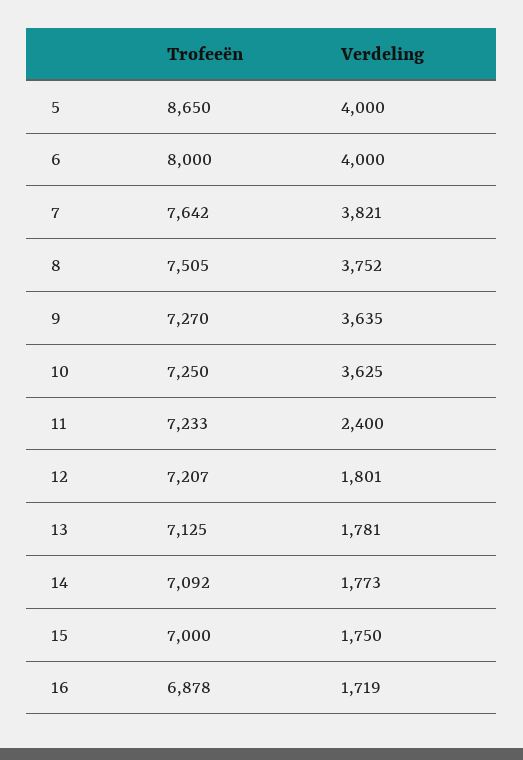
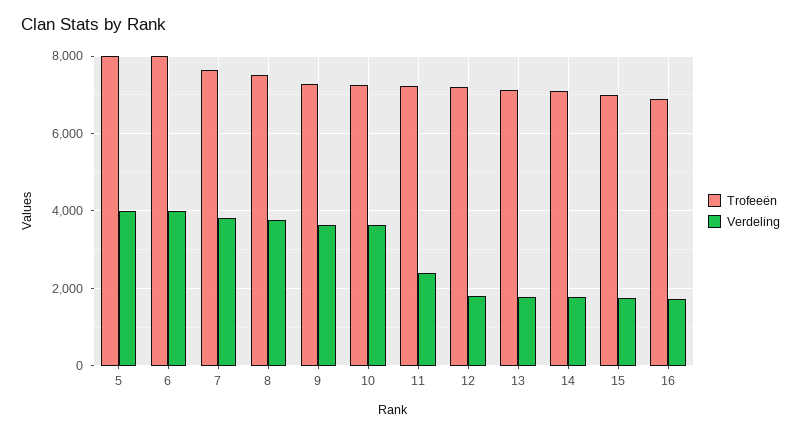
  {
    "Trofeeën": {
-     "5": 8650,
+     "5": 8000,
      "6": 8000,
      "7": 7642,
      "8": 7505,
      "9": 7270,
      "10": 7250,
      "11": 7233,
      "12": 7207,
      "13": 7125,
      "14": 7092,
      "15": 7000,
      "16": 6878
    },
    "Verdeling": {
      "5": 4000,
      "6": 4000,
      "7": 3821,
      "8": 3752,
      "9": 3635,
      "10": 3625,
      "11": 2400,
      "12": 1801,
      "13": 1781,
      "14": 1773,
      "15": 1750,
      "16": 1719
    }
  }

